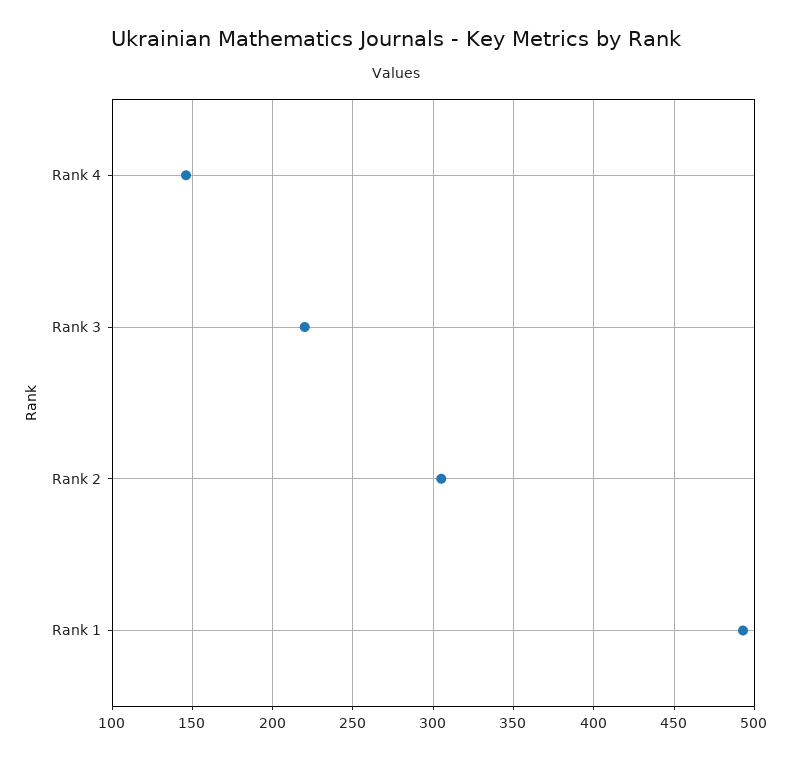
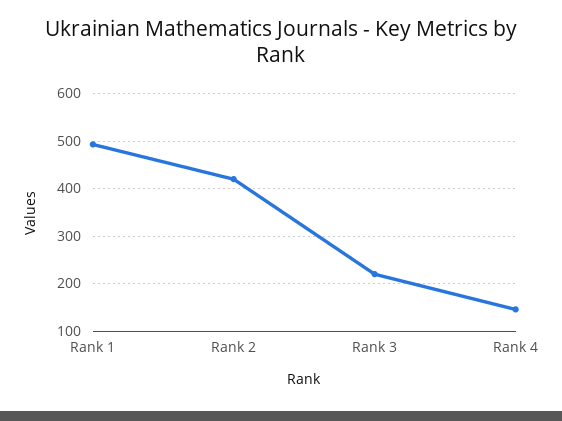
  {
    "Rank 4": 145,
    "Rank 3": 220,
-   "Rank 2": 305,
+   "Rank 2": 420,
    "Rank 1": 495
  }

